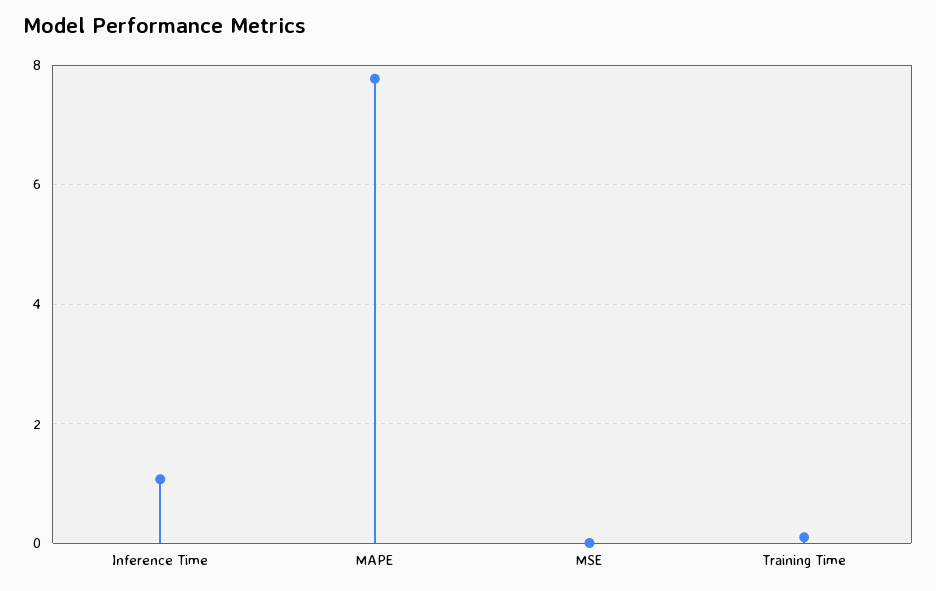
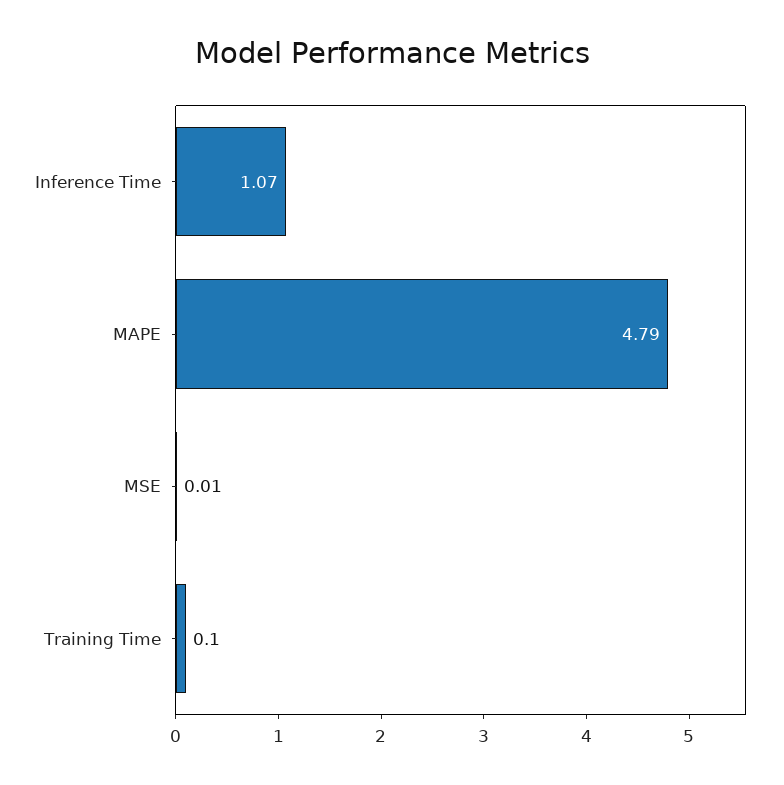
  {
    "Inference Time": 1.07,
-   "MAPE": 7.8,
+   "MAPE": 4.79,
    "MSE": 0.01,
    "Training Time": 0.1
  }

